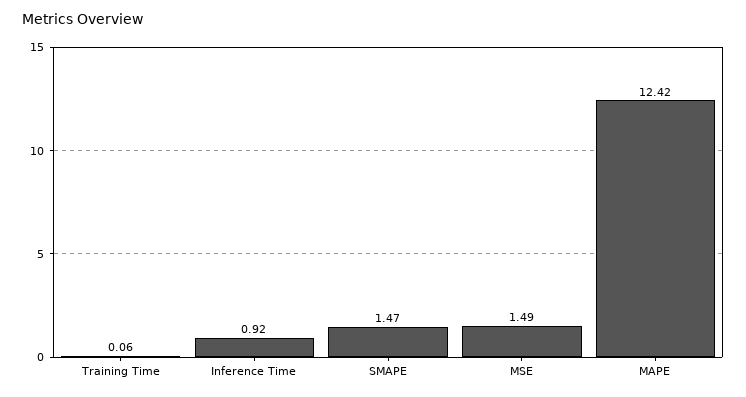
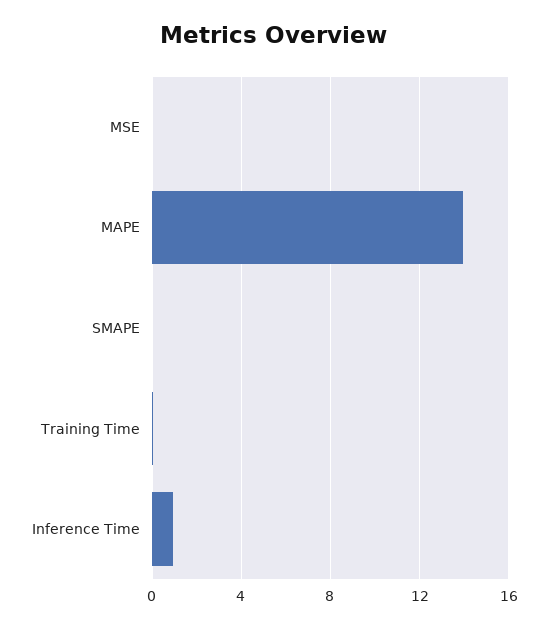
  {
    "Training Time": 0.06,
    "Inference Time": 0.92,
-   "SMAPE": 1.47,
+   "SMAPE": 0,
-   "MSE": 1.49,
+   "MSE": 0,
-   "MAPE": 12.42
+   "MAPE": 14
  }

